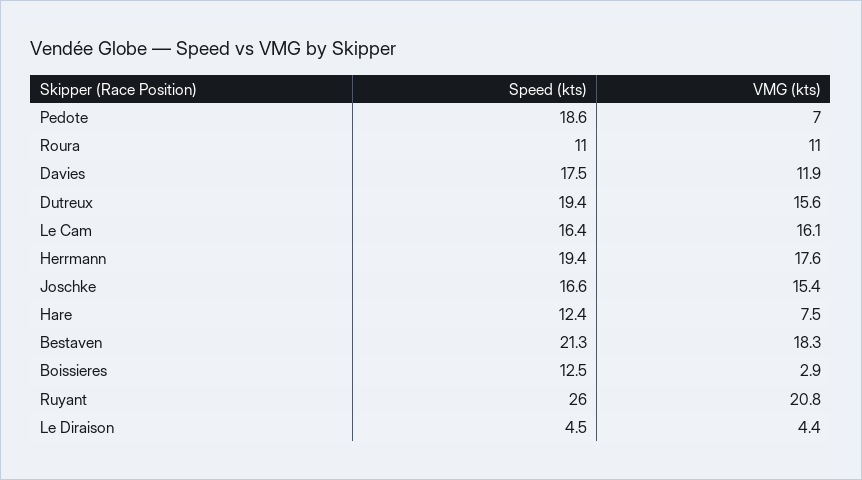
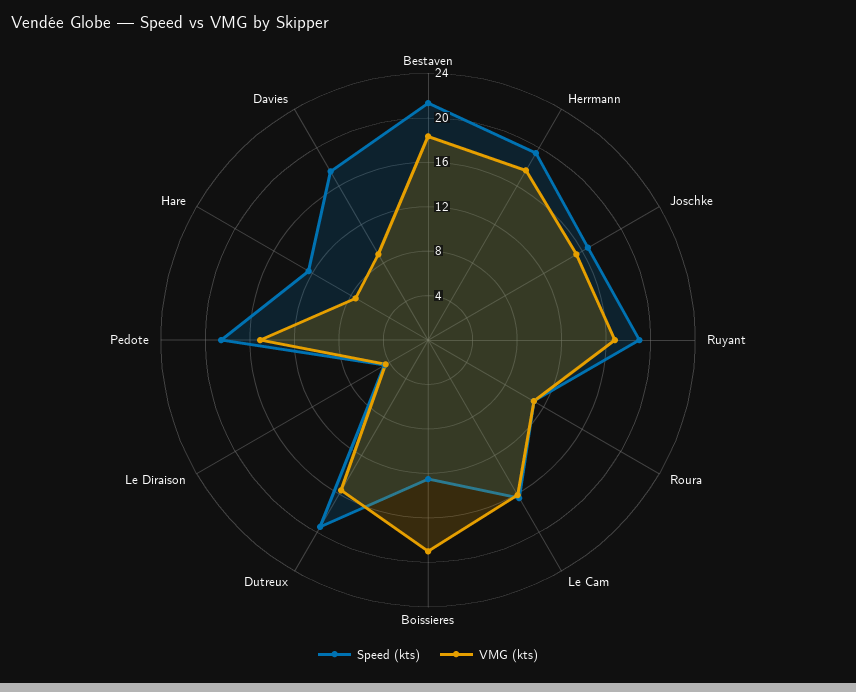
  {
    "Speed (kts)": {
      "Pedote": 18.6,
      "Roura": 11,
      "Davies": 17.5,
      "Dutreux": 19.4,
      "Le Cam": 16.4,
      "Herrmann": 19.4,
      "Joschke": 16.6,
      "Hare": 12.4,
      "Bestaven": 21.3,
      "Boissieres": 12.5,
-     "Ruyant": 26,
+     "Ruyant": 19,
      "Le Diraison": 4.5
    },
    "VMG (kts)": {
-     "Pedote": 7,
+     "Pedote": 15,
      "Roura": 11,
-     "Davies": 11.9,
+     "Davies": 9,
      "Dutreux": 15.6,
      "Le Cam": 16.1,
      "Herrmann": 17.6,
      "Joschke": 15.4,
      "Hare": 7.5,
      "Bestaven": 18.3,
-     "Boissieres": 2.9,
+     "Boissieres": 19,
-     "Ruyant": 20.8,
+     "Ruyant": 17,
      "Le Diraison": 4.4
    }
  }

